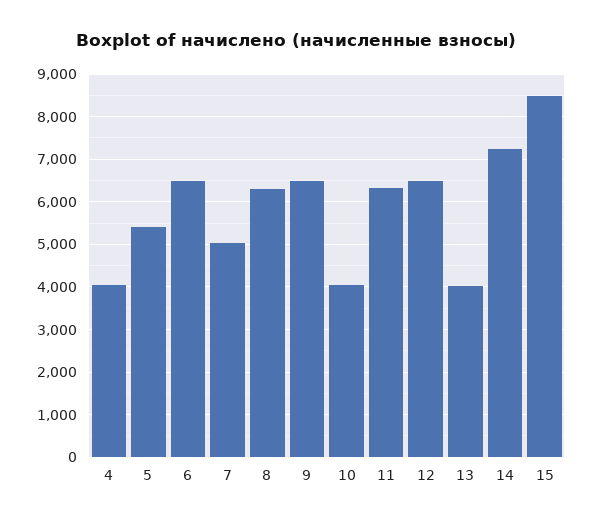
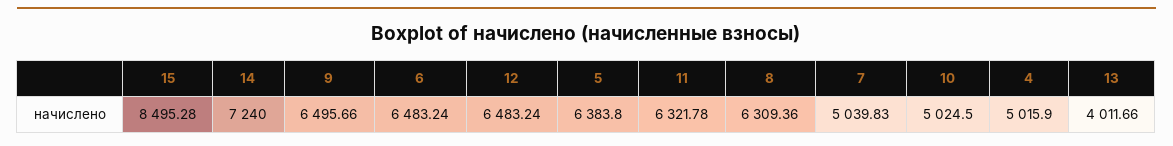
  {
-   "4": 4000,
+   "4": 5015.9,
-   "5": 5400,
+   "5": 6383.8,
    "6": 6483.24,
    "7": 5039.83,
    "8": 6309.36,
    "9": 6495.66,
-   "10": 4000,
+   "10": 5024.5,
    "11": 6321.78,
    "12": 6483.24,
    "13": 4011.66,
    "14": 7240,
    "15": 8495.28
  }

